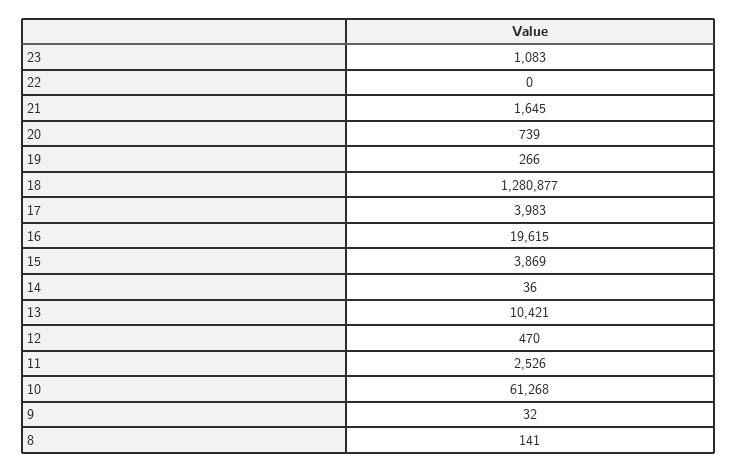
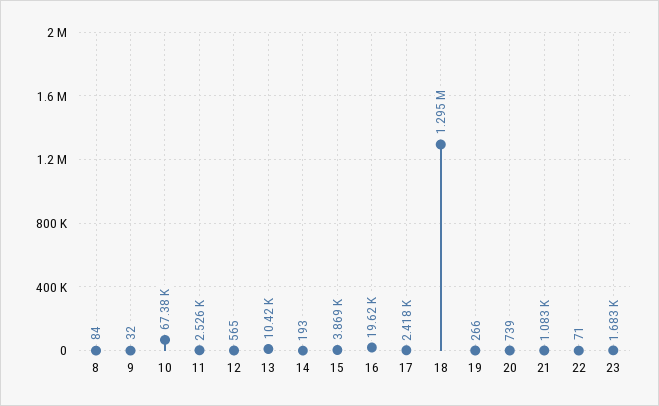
  {
-   "23": 1083,
+   "23": 1683,
-   "22": 0,
+   "22": 71,
-   "21": 1645,
+   "21": 1083,
    "20": 739,
    "19": 266,
-   "18": 1280877,
+   "18": 1295000,
-   "17": 3983,
+   "17": 2418,
    "16": 19615,
    "15": 3869,
-   "14": 36,
+   "14": 193,
    "13": 10421,
-   "12": 470,
+   "12": 565,
    "11": 2526,
-   "10": 61268,
+   "10": 67380,
    "9": 32,
-   "8": 141
+   "8": 84
  }

